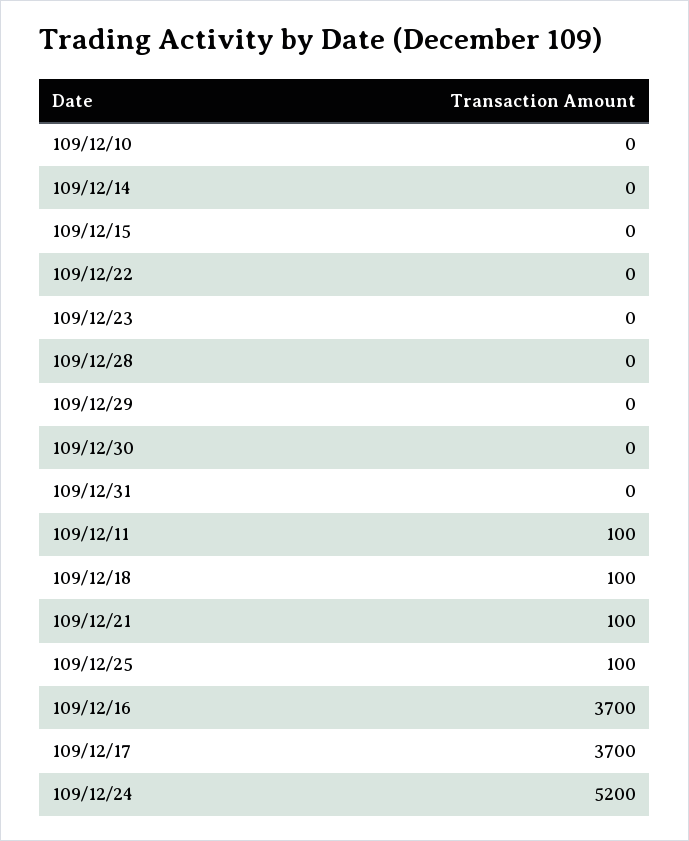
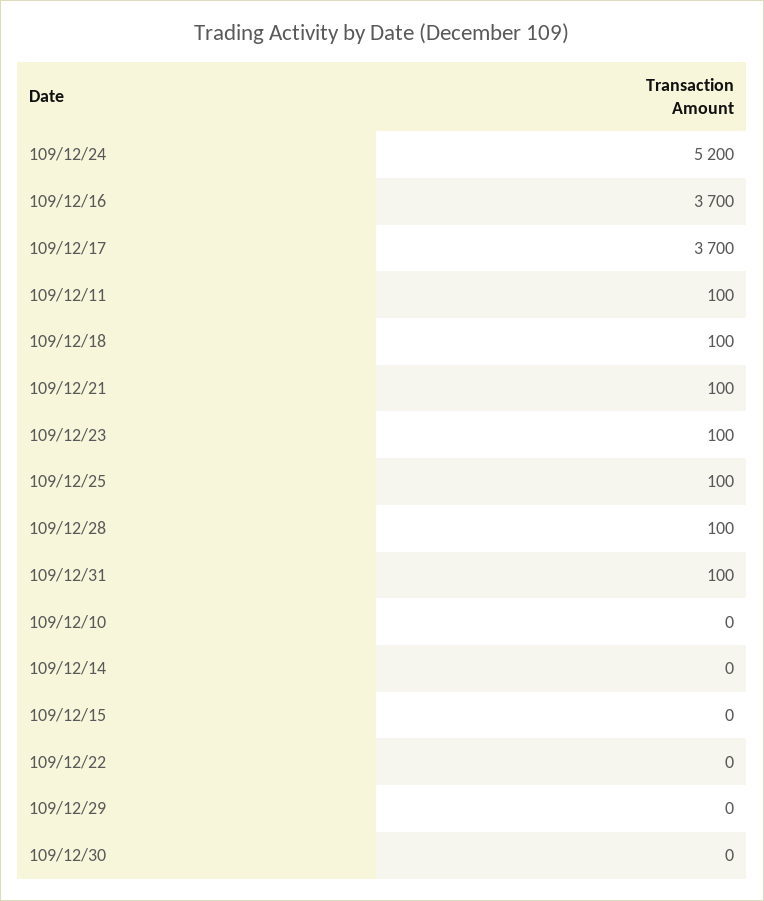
  {
    "109/12/10": 0,
    "109/12/14": 0,
    "109/12/15": 0,
    "109/12/22": 0,
-   "109/12/23": 0,
+   "109/12/23": 100,
-   "109/12/28": 0,
+   "109/12/28": 100,
    "109/12/29": 0,
    "109/12/30": 0,
-   "109/12/31": 0,
+   "109/12/31": 100,
    "109/12/11": 100,
    "109/12/18": 100,
    "109/12/21": 100,
    "109/12/25": 100,
    "109/12/16": 3700,
    "109/12/17": 3700,
    "109/12/24": 5200
  }

